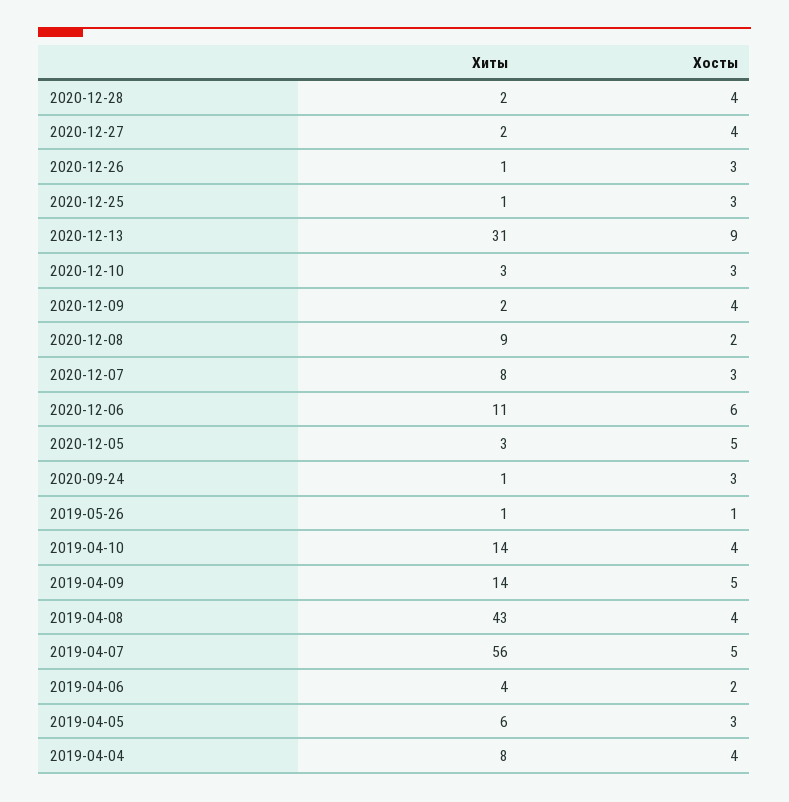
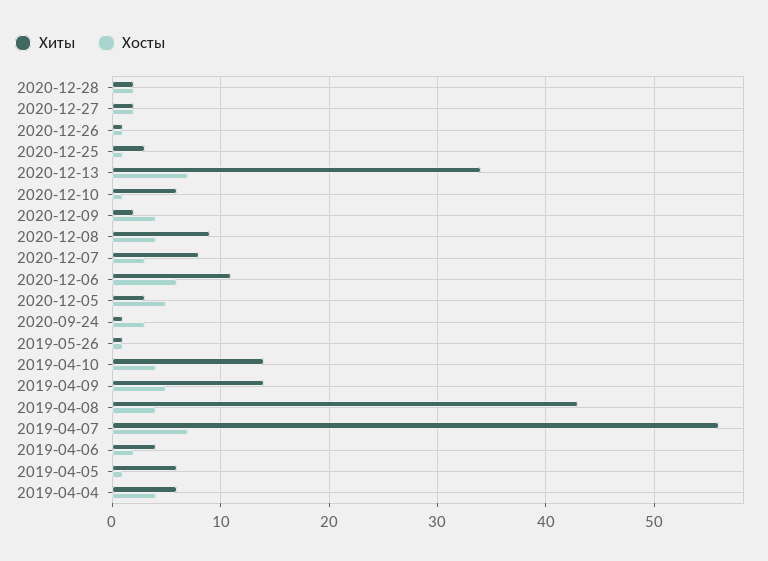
  {
    "Хиты": {
      "2020-12-28": 2,
      "2020-12-27": 2,
      "2020-12-26": 1,
-     "2020-12-25": 1,
+     "2020-12-25": 3,
-     "2020-12-13": 31,
+     "2020-12-13": 34,
-     "2020-12-10": 3,
+     "2020-12-10": 6,
      "2020-12-09": 2,
      "2020-12-08": 9,
      "2020-12-07": 8,
      "2020-12-06": 11,
      "2020-12-05": 3,
      "2020-09-24": 1,
      "2019-05-26": 1,
      "2019-04-10": 14,
      "2019-04-09": 14,
      "2019-04-08": 43,
      "2019-04-07": 56,
      "2019-04-06": 4,
      "2019-04-05": 6,
-     "2019-04-04": 8
+     "2019-04-04": 6
    },
    "Хосты": {
-     "2020-12-28": 4,
+     "2020-12-28": 2,
-     "2020-12-27": 4,
+     "2020-12-27": 2,
-     "2020-12-26": 3,
+     "2020-12-26": 1,
-     "2020-12-25": 3,
+     "2020-12-25": 1,
-     "2020-12-13": 9,
+     "2020-12-13": 7,
-     "2020-12-10": 3,
+     "2020-12-10": 1,
      "2020-12-09": 4,
-     "2020-12-08": 2,
+     "2020-12-08": 4,
      "2020-12-07": 3,
      "2020-12-06": 6,
      "2020-12-05": 5,
      "2020-09-24": 3,
      "2019-05-26": 1,
      "2019-04-10": 4,
      "2019-04-09": 5,
      "2019-04-08": 4,
-     "2019-04-07": 5,
+     "2019-04-07": 7,
      "2019-04-06": 2,
-     "2019-04-05": 3,
+     "2019-04-05": 1,
      "2019-04-04": 4
    }
  }

